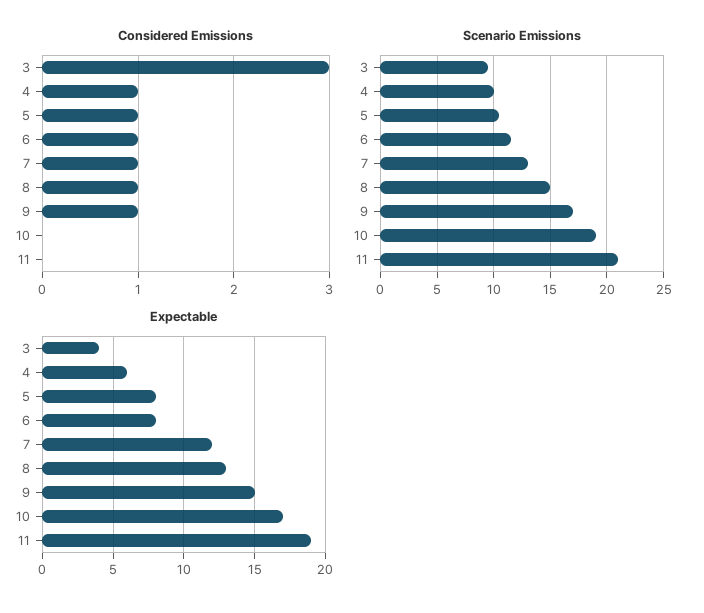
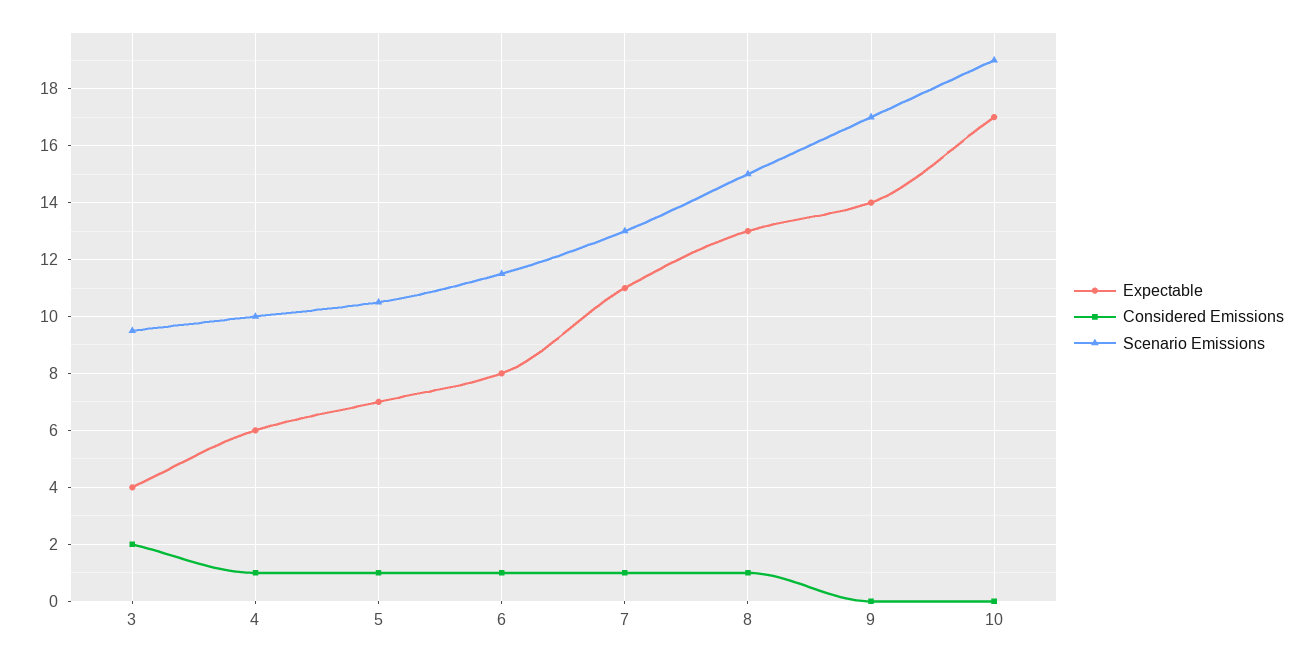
  {
    "Considered Emissions": {
-     "3": 3,
+     "3": 2,
      "4": 1,
      "5": 1,
      "6": 1,
      "7": 1,
      "8": 1,
-     "9": 1,
+     "9": 0,
-     "10": 0,
+     "10": 0
-     "11": 0
    },
    "Scenario Emissions": {
      "3": 9.5,
      "4": 10,
      "5": 10.5,
      "6": 11.5,
      "7": 13,
      "8": 15,
      "9": 17,
-     "10": 19,
+     "10": 19
-     "11": 21
    },
    "Expectable": {
      "3": 4,
      "4": 6,
-     "5": 8,
+     "5": 7,
      "6": 8,
-     "7": 12,
+     "7": 11,
      "8": 13,
-     "9": 15,
+     "9": 14,
-     "10": 17,
+     "10": 17
-     "11": 19
    }
  }

